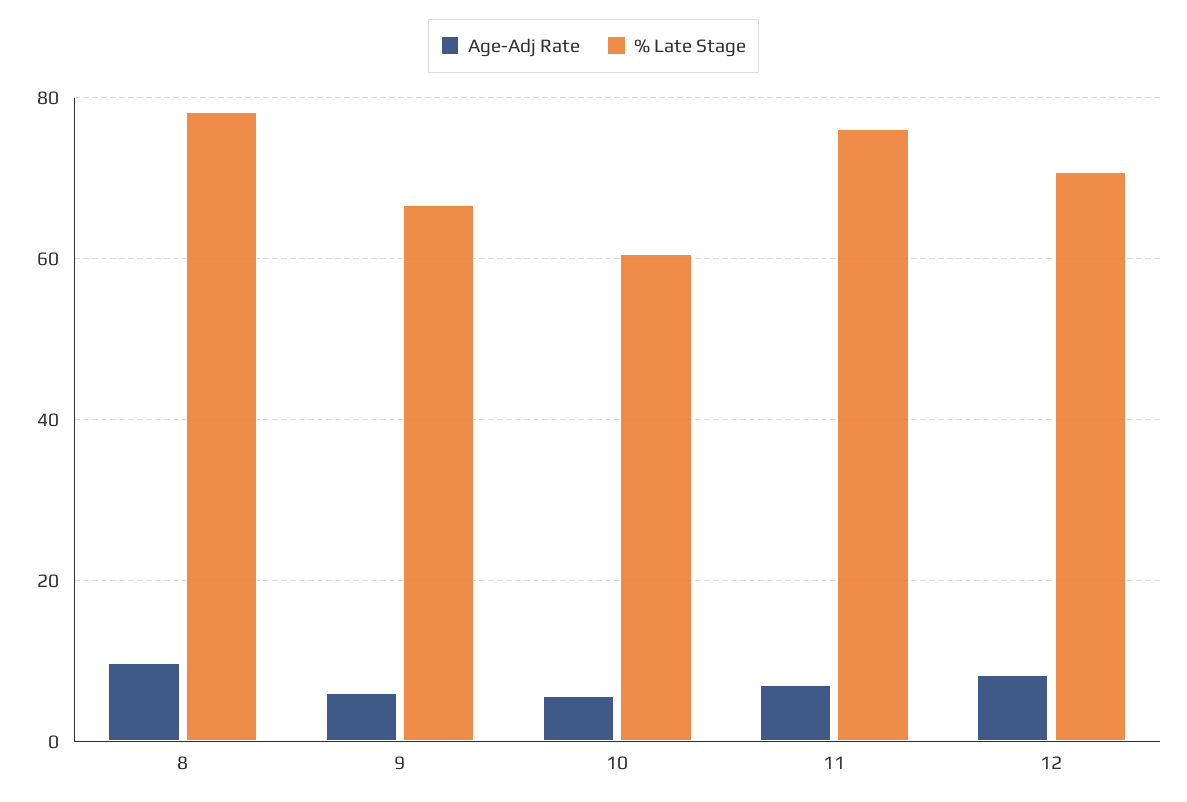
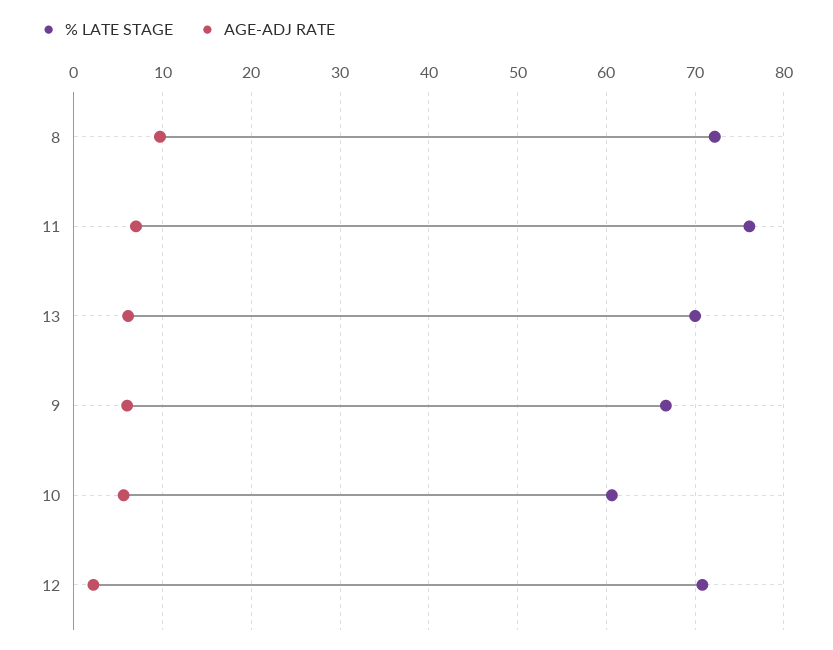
  {
    "Age-Adj Rate": {
      "8": 10,
      "9": 6,
      "10": 6,
      "11": 7,
-     "12": 8
+     "12": 2,
+     "13": 6
    },
    "% Late Stage": {
-     "8": 78,
+     "8": 72,
      "9": 67,
      "10": 61,
      "11": 76,
-     "12": 71
+     "12": 71,
+     "13": 70
    }
  }

